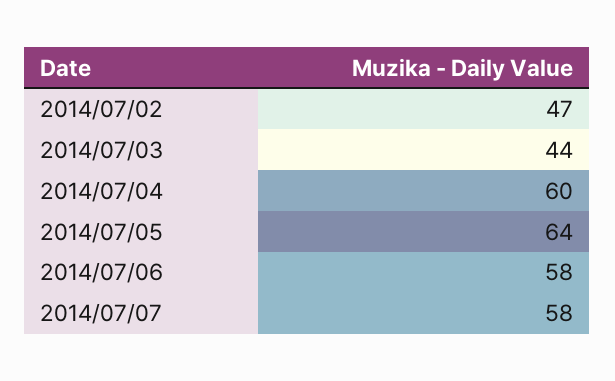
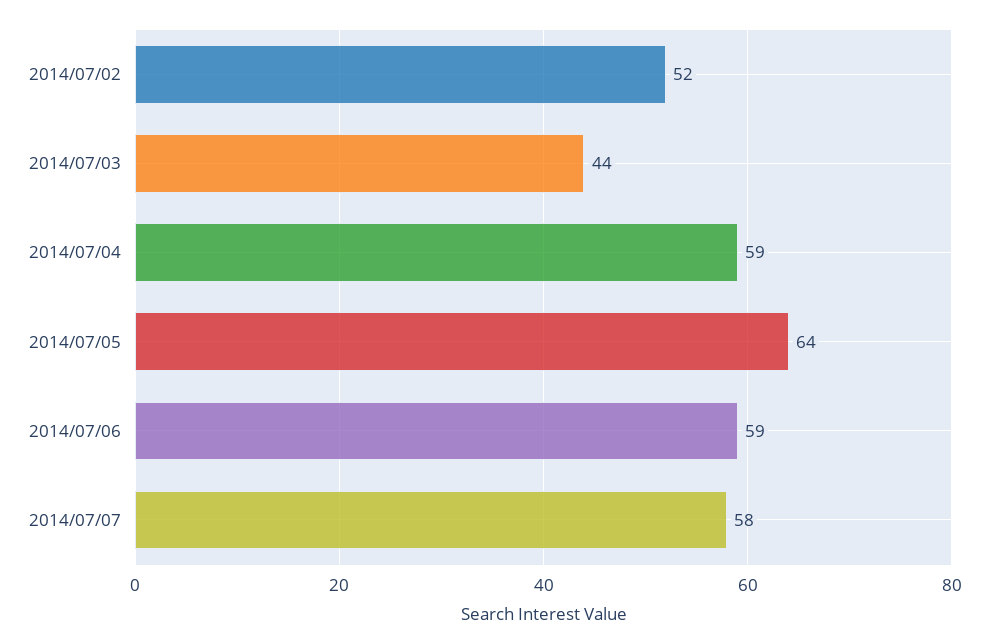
  {
-   "2014/07/02": 47,
+   "2014/07/02": 52,
    "2014/07/03": 44,
-   "2014/07/04": 60,
+   "2014/07/04": 59,
    "2014/07/05": 64,
-   "2014/07/06": 58,
+   "2014/07/06": 59,
    "2014/07/07": 58
  }

